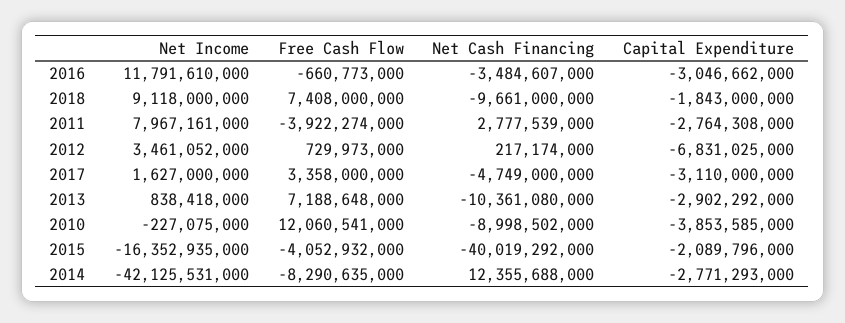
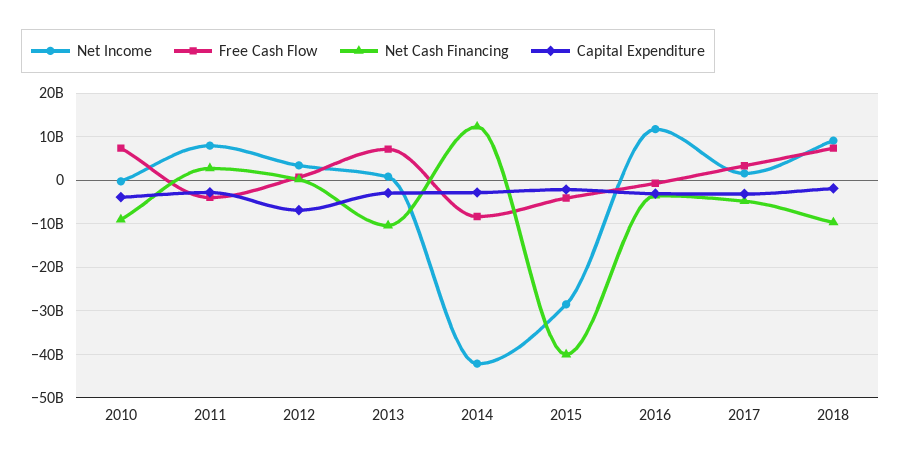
  {
    "Net Income": {
      "2016": 11791610000,
      "2018": 9118000000,
      "2011": 7967161000,
      "2012": 3461052000,
      "2017": 1627000000,
      "2013": 838418000,
      "2010": -227075000,
-     "2015": -16352935000,
+     "2015": -28000000000,
      "2014": -42125531000
    },
    "Free Cash Flow": {
      "2016": -660773000,
      "2018": 7408000000,
      "2011": -3922274000,
      "2012": 729973000,
      "2017": 3358000000,
      "2013": 7188648000,
-     "2010": 12060541000,
+     "2010": 8000000000,
      "2015": -4052932000,
      "2014": -8290635000
    },
    "Net Cash Financing": {
      "2016": -3484607000,
      "2018": -9661000000,
      "2011": 2777539000,
      "2012": 217174000,
      "2017": -4749000000,
      "2013": -10361080000,
      "2010": -8998502000,
      "2015": -40019292000,
      "2014": 12355688000
    },
    "Capital Expenditure": {
      "2016": -3046662000,
      "2018": -1843000000,
      "2011": -2764308000,
      "2012": -6831025000,
      "2017": -3110000000,
      "2013": -2902292000,
      "2010": -3853585000,
      "2015": -2089796000,
      "2014": -2771293000
    }
  }

